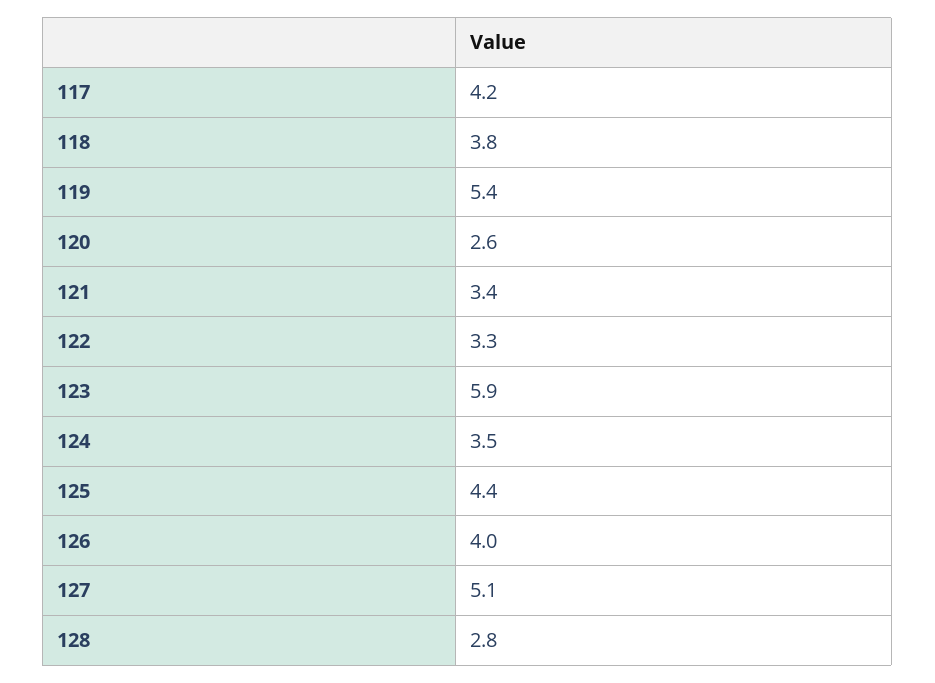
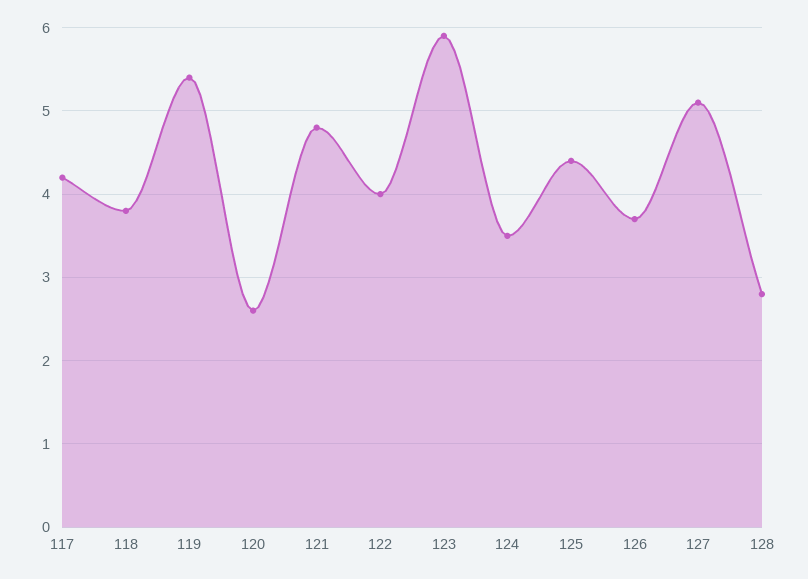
  {
    "117": 4.2,
    "118": 3.8,
    "119": 5.4,
    "120": 2.6,
-   "121": 3.4,
+   "121": 4.8,
-   "122": 3.3,
+   "122": 4,
    "123": 5.9,
    "124": 3.5,
    "125": 4.4,
-   "126": 4,
+   "126": 3.7,
    "127": 5.1,
    "128": 2.8
  }

